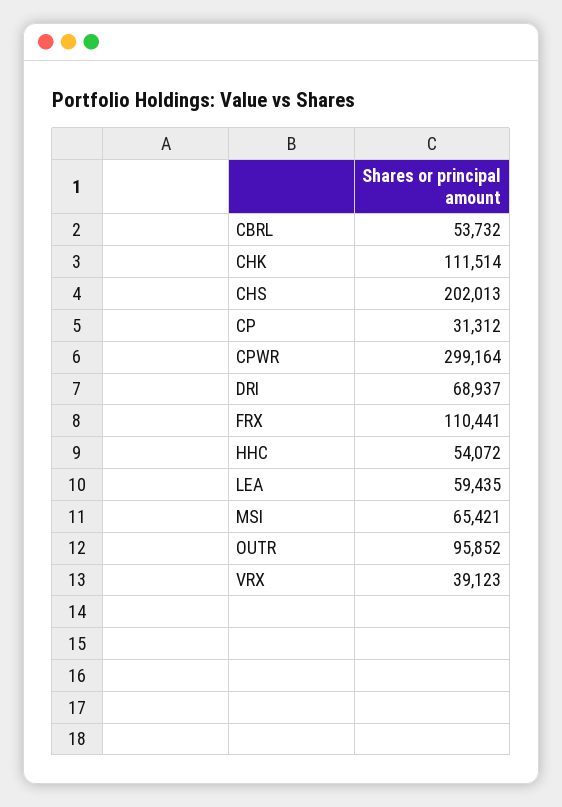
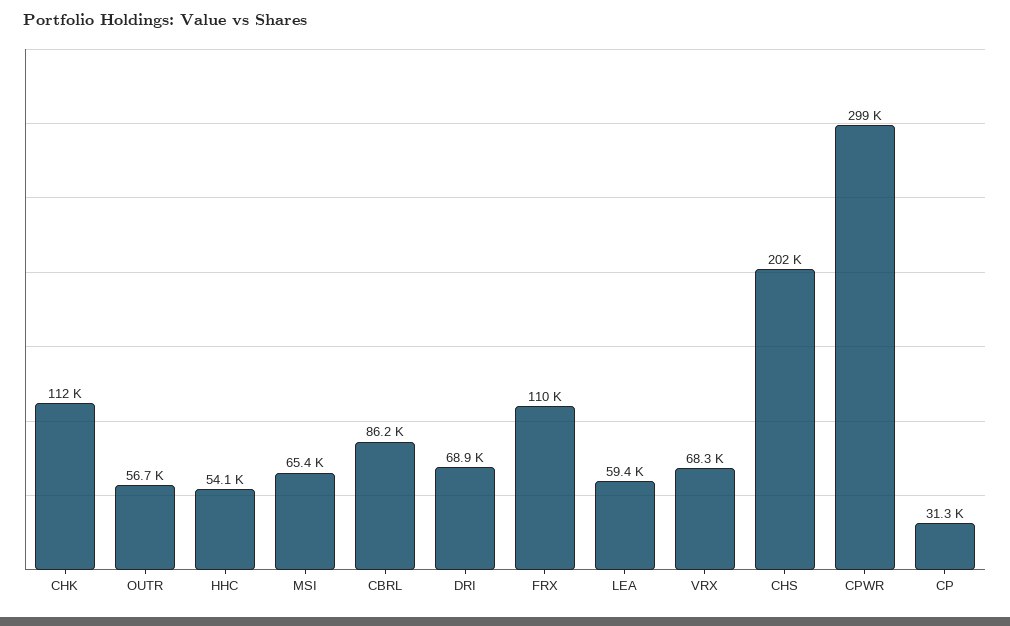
  {
-   "CBRL": 53732,
+   "CBRL": 86200,
    "CHK": 111514,
    "CHS": 202013,
    "CP": 31312,
    "CPWR": 299164,
    "DRI": 68937,
    "FRX": 110441,
    "HHC": 54072,
    "LEA": 59435,
    "MSI": 65421,
-   "OUTR": 95852,
+   "OUTR": 56700,
-   "VRX": 39123
+   "VRX": 68300
  }

